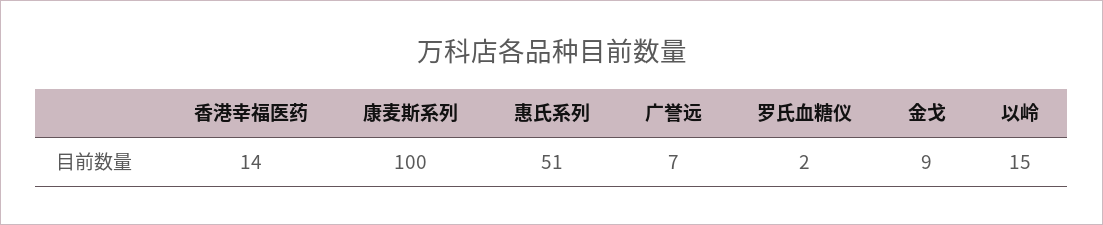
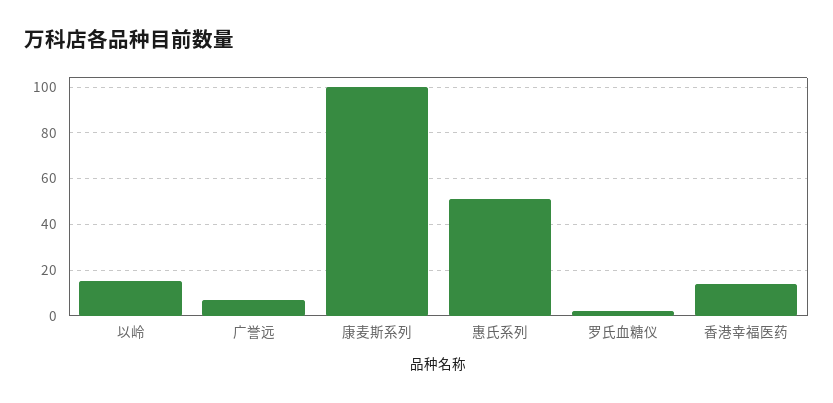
  {
    "香港幸福医药": 14,
    "康麦斯系列": 100,
    "惠氏系列": 51,
    "广誉远": 7,
    "罗氏血糖仪": 2,
-   "金戈": 9,
    "以岭": 15
  }

